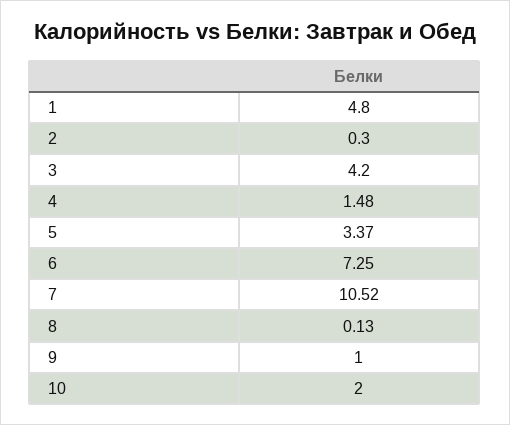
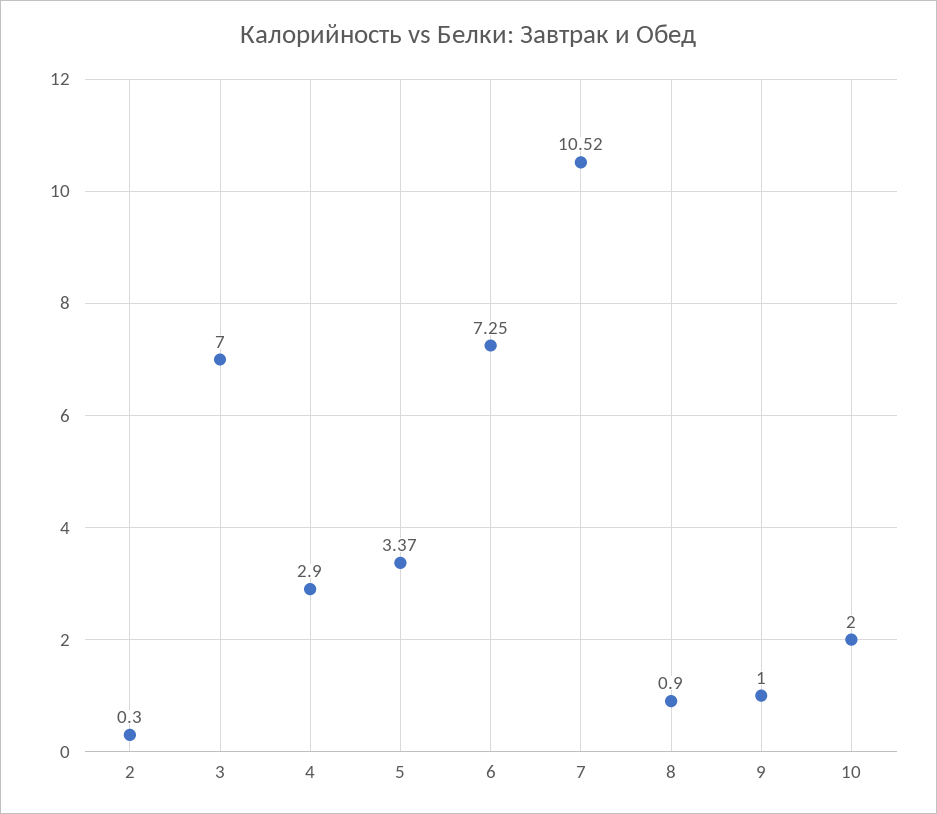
  {
-   "1": 4.8,
    "2": 0.3,
-   "3": 4.2,
+   "3": 7,
-   "4": 1.48,
+   "4": 2.9,
    "5": 3.37,
    "6": 7.25,
    "7": 10.52,
-   "8": 0.13,
+   "8": 0.9,
    "9": 1,
    "10": 2
  }

